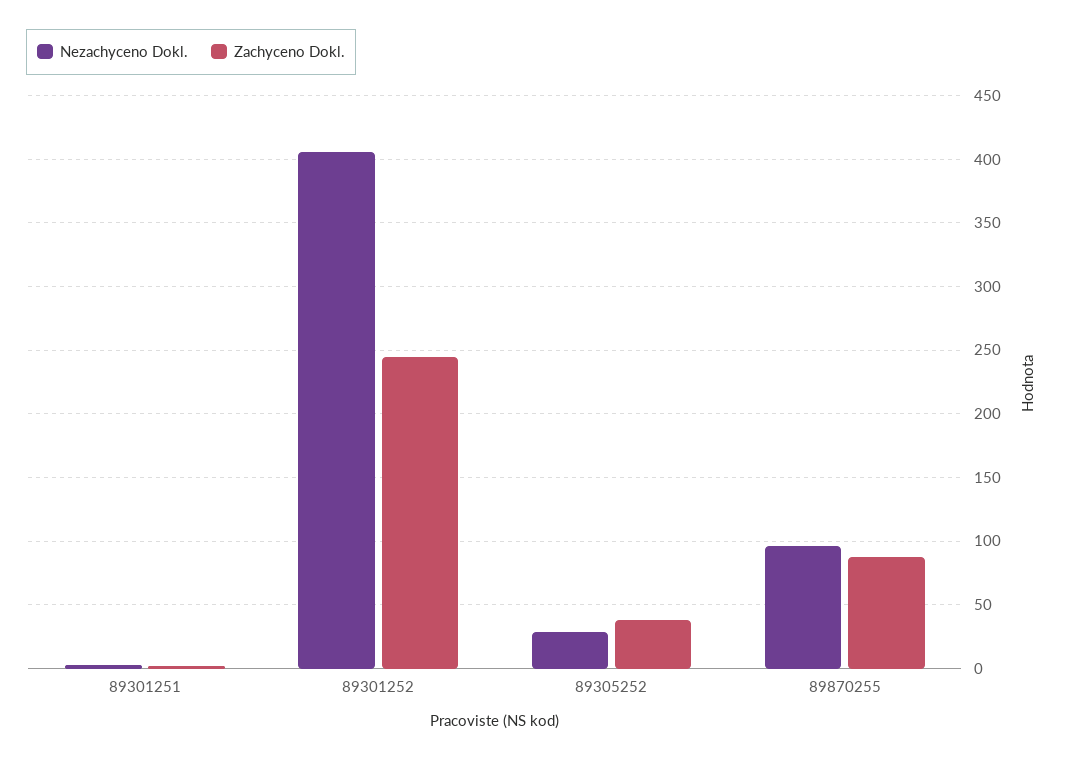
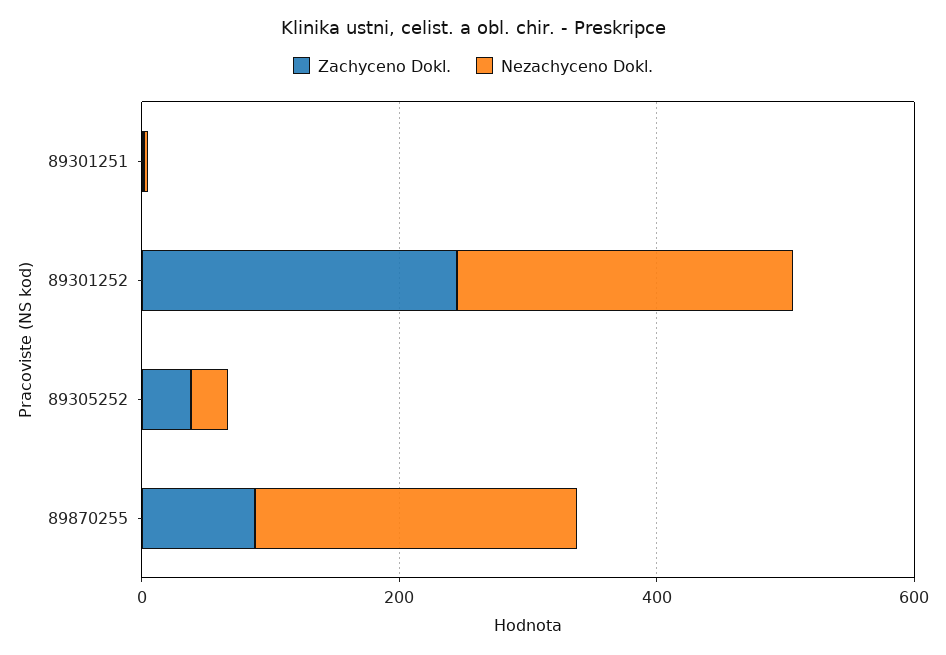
  {
    "Nezachyceno Dokl.": {
      "89301251": 5,
-     "89301252": 405,
+     "89301252": 250,
      "89305252": 30,
-     "89870255": 95
+     "89870255": 250
    },
    "Zachyceno Dokl.": {
      "89301251": 0,
      "89301252": 245,
      "89305252": 40,
      "89870255": 90
    }
  }

